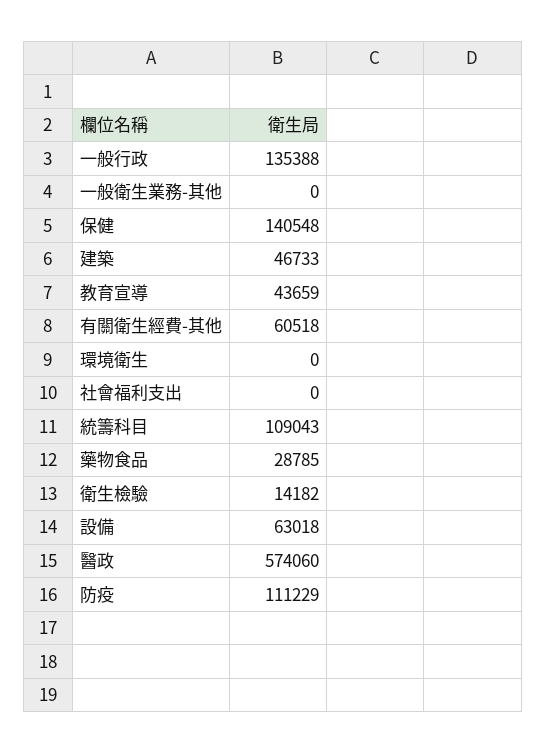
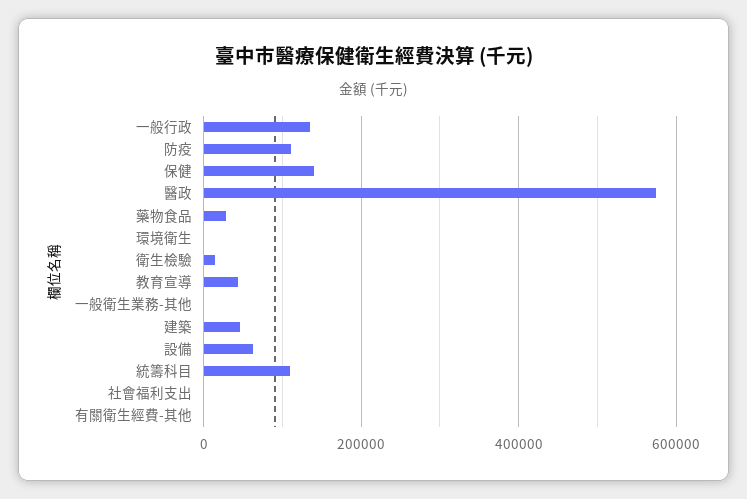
  {
    "一般行政": 135388,
    "一般衛生業務-其他": 0,
    "保健": 140548,
    "建築": 46733,
    "教育宣導": 43659,
-   "有關衛生經費-其他": 60518,
+   "有關衛生經費-其他": 0,
    "環境衛生": 0,
    "社會福利支出": 0,
    "統籌科目": 109043,
    "藥物食品": 28785,
    "衛生檢驗": 14182,
    "設備": 63018,
    "醫政": 574060,
    "防疫": 111229
  }

